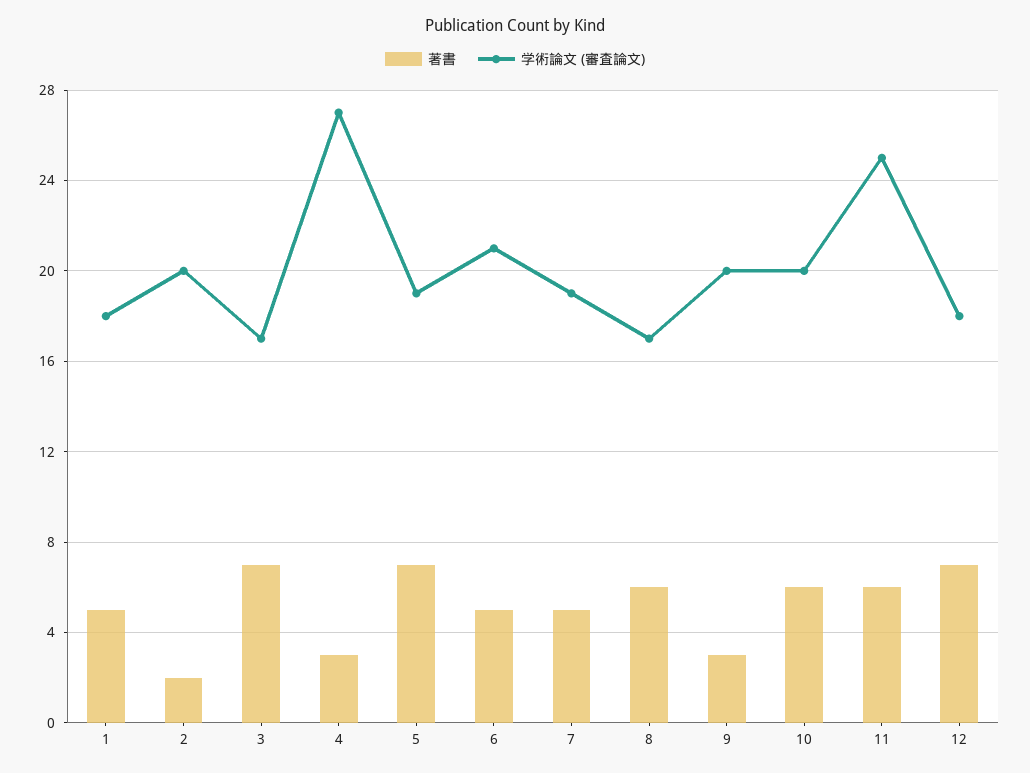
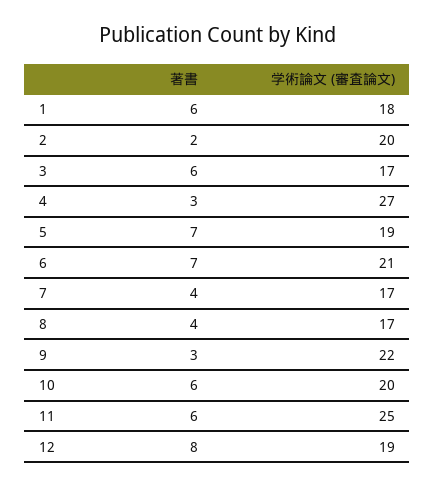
  {
    "著書": {
-     "1": 5,
+     "1": 6,
      "2": 2,
-     "3": 7,
+     "3": 6,
      "4": 3,
      "5": 7,
-     "6": 5,
+     "6": 7,
-     "7": 5,
+     "7": 4,
-     "8": 6,
+     "8": 4,
      "9": 3,
      "10": 6,
      "11": 6,
-     "12": 7
+     "12": 8
    },
    "学術論文 (審査論文)": {
      "1": 18,
      "2": 20,
      "3": 17,
      "4": 27,
      "5": 19,
      "6": 21,
-     "7": 19,
+     "7": 17,
      "8": 17,
-     "9": 20,
+     "9": 22,
      "10": 20,
      "11": 25,
-     "12": 18
+     "12": 19
    }
  }

